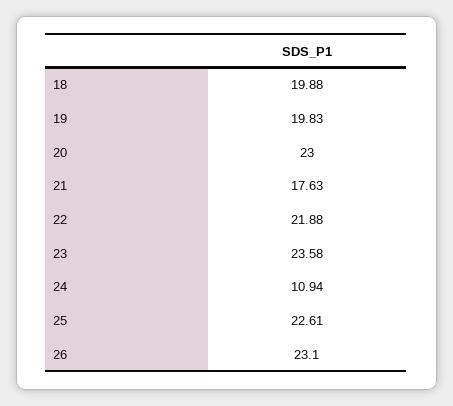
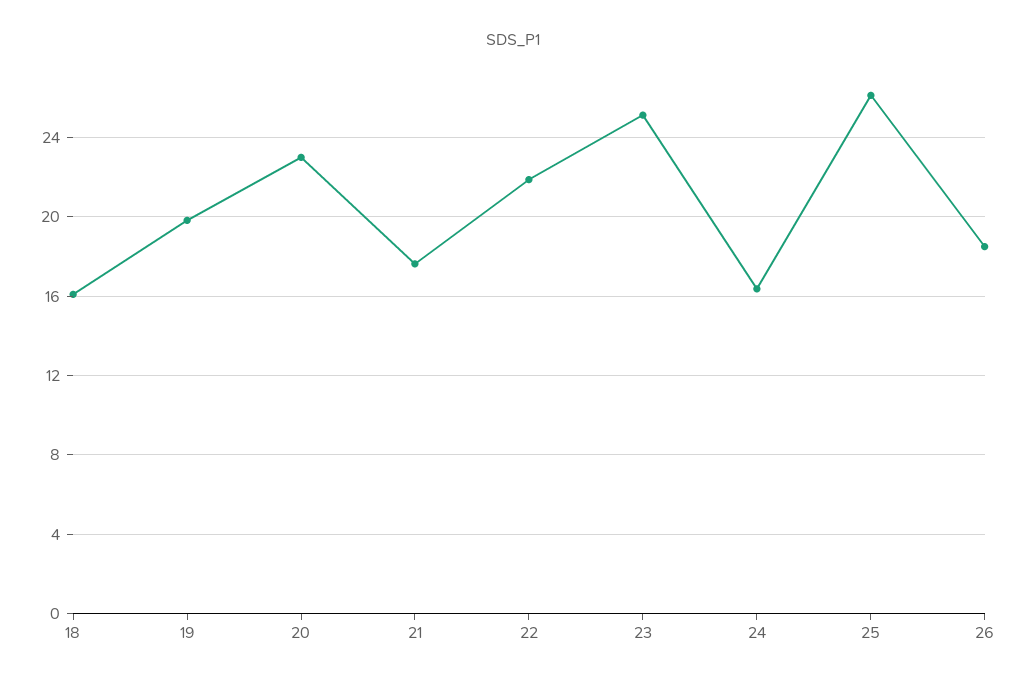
  {
-   "18": 19.88,
+   "18": 16,
    "19": 19.83,
    "20": 23,
    "21": 17.63,
    "22": 21.88,
-   "23": 23.58,
+   "23": 25,
-   "24": 10.94,
+   "24": 16.5,
-   "25": 22.61,
+   "25": 26,
-   "26": 23.1
+   "26": 18.5
  }

